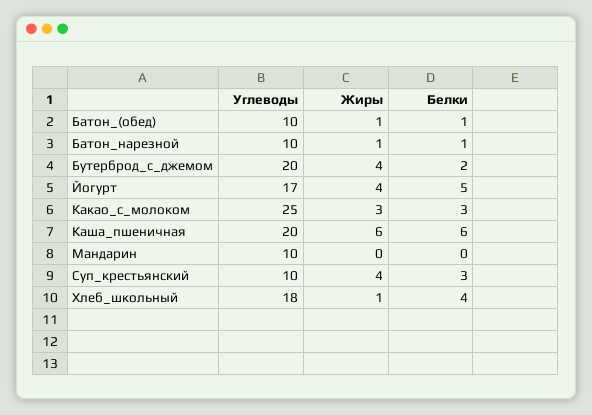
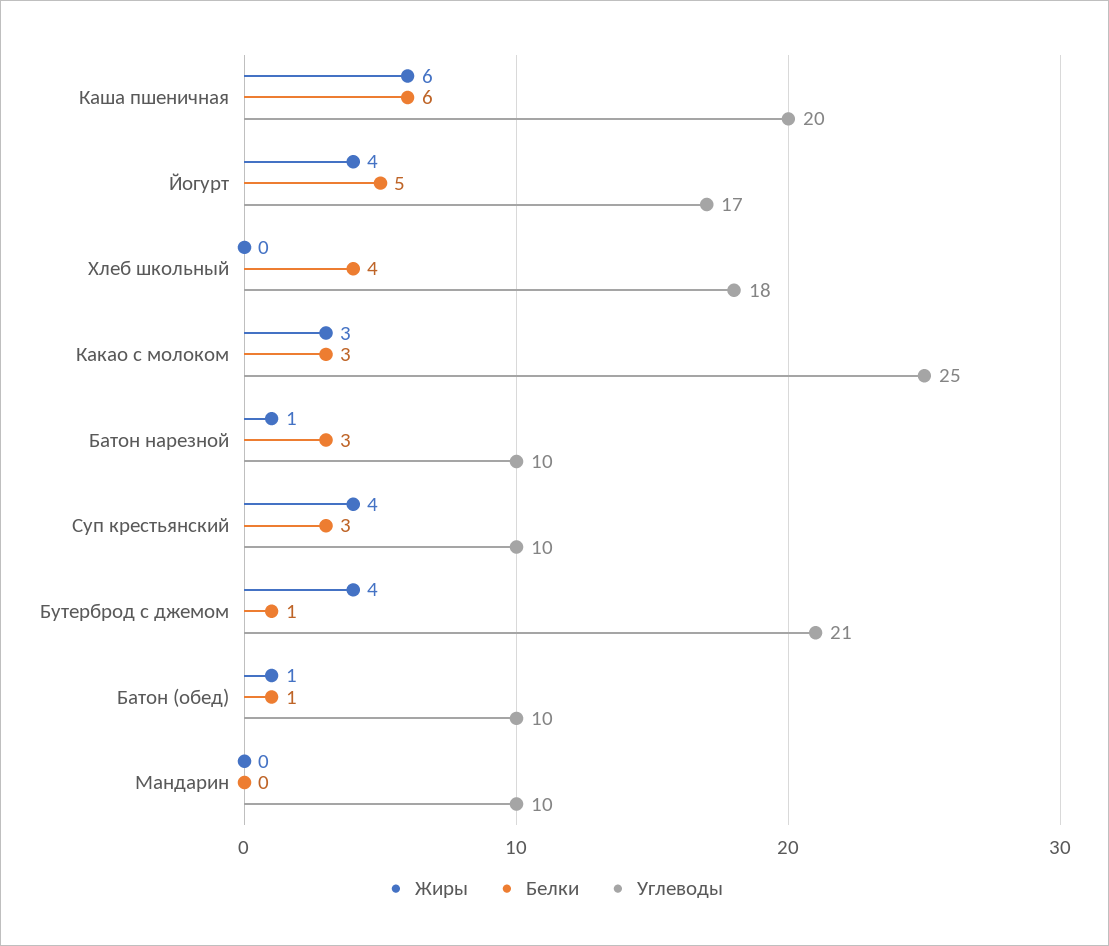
  {
    "Углеводы": {
      "Батон_(обед)": 10,
      "Батон_нарезной": 10,
-     "Бутерброд_с_джемом": 20,
+     "Бутерброд_с_джемом": 21,
      "Йогурт": 17,
      "Какао_с_молоком": 25,
      "Каша_пшеничная": 20,
      "Мандарин": 10,
      "Суп_крестьянский": 10,
      "Хлеб_школьный": 18
    },
    "Жиры": {
      "Батон_(обед)": 1,
      "Батон_нарезной": 1,
      "Бутерброд_с_джемом": 4,
      "Йогурт": 4,
      "Какао_с_молоком": 3,
      "Каша_пшеничная": 6,
      "Мандарин": 0,
      "Суп_крестьянский": 4,
-     "Хлеб_школьный": 1
+     "Хлеб_школьный": 0
    },
    "Белки": {
      "Батон_(обед)": 1,
-     "Батон_нарезной": 1,
+     "Батон_нарезной": 3,
-     "Бутерброд_с_джемом": 2,
+     "Бутерброд_с_джемом": 1,
      "Йогурт": 5,
      "Какао_с_молоком": 3,
      "Каша_пшеничная": 6,
      "Мандарин": 0,
      "Суп_крестьянский": 3,
      "Хлеб_школьный": 4
    }
  }

